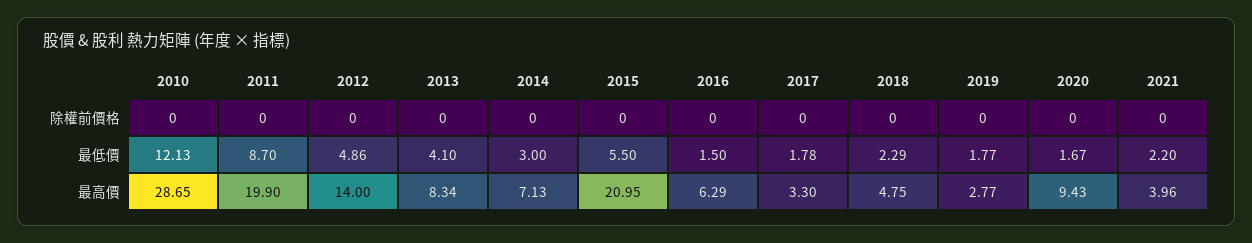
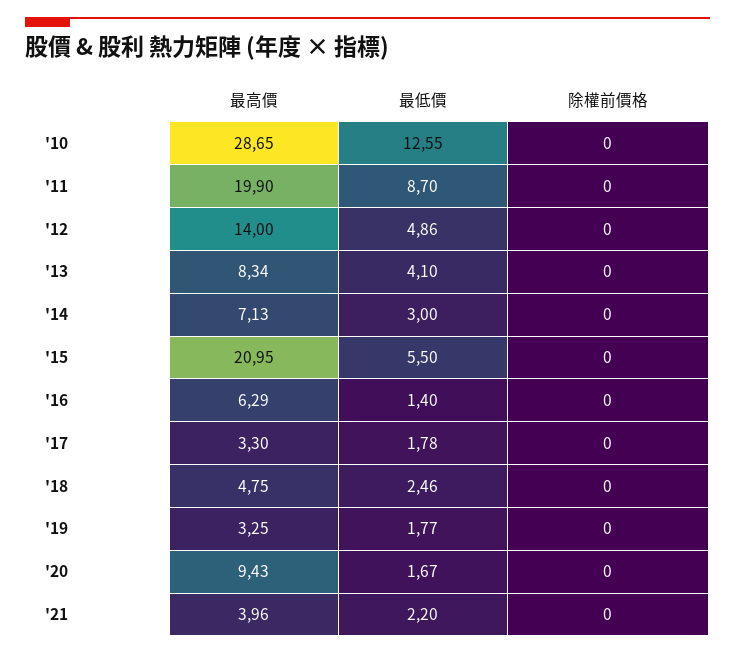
  {
    "2010": {
      "除權前價格": 0,
-     "最低價": 12.13,
+     "最低價": 12.55,
      "最高價": 28.65
    },
    "2011": {
      "除權前價格": 0,
      "最低價": 8.7,
      "最高價": 19.9
    },
    "2012": {
      "除權前價格": 0,
      "最低價": 4.86,
      "最高價": 14
    },
    "2013": {
      "除權前價格": 0,
      "最低價": 4.1,
      "最高價": 8.34
    },
    "2014": {
      "除權前價格": 0,
      "最低價": 3,
      "最高價": 7.13
    },
    "2015": {
      "除權前價格": 0,
      "最低價": 5.5,
      "最高價": 20.95
    },
    "2016": {
      "除權前價格": 0,
-     "最低價": 1.5,
+     "最低價": 1.4,
      "最高價": 6.29
    },
    "2017": {
      "除權前價格": 0,
      "最低價": 1.78,
      "最高價": 3.3
    },
    "2018": {
      "除權前價格": 0,
-     "最低價": 2.29,
+     "最低價": 2.46,
      "最高價": 4.75
    },
    "2019": {
      "除權前價格": 0,
      "最低價": 1.77,
-     "最高價": 2.77
+     "最高價": 3.25
    },
    "2020": {
      "除權前價格": 0,
      "最低價": 1.67,
      "最高價": 9.43
    },
    "2021": {
      "除權前價格": 0,
      "最低價": 2.2,
      "最高價": 3.96
    }
  }

